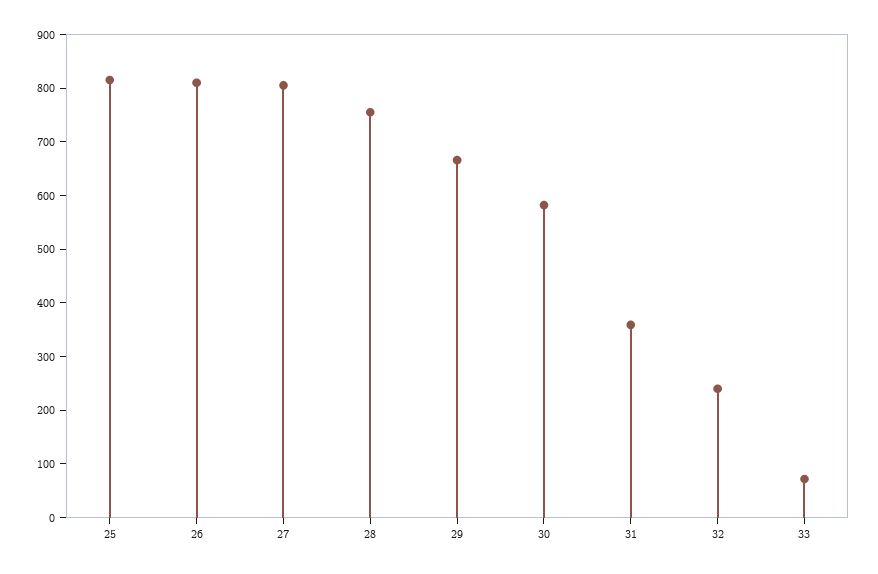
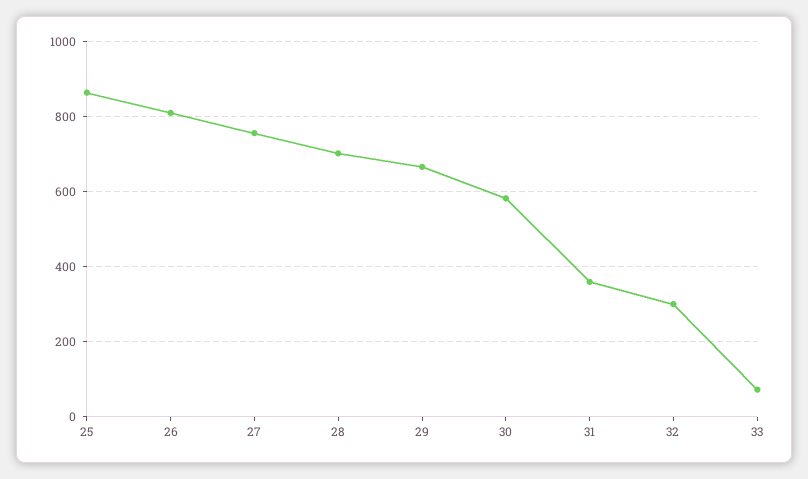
  {
-   "25": 820,
+   "25": 860,
    "26": 820,
-   "27": 800,
+   "27": 760,
-   "28": 760,
+   "28": 700,
    "29": 660,
    "30": 580,
    "31": 360,
-   "32": 240,
+   "32": 300,
    "33": 80
  }

